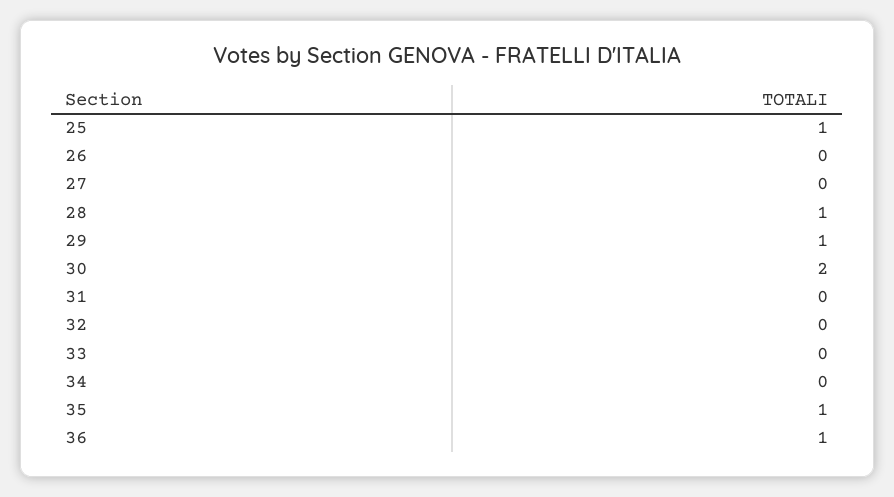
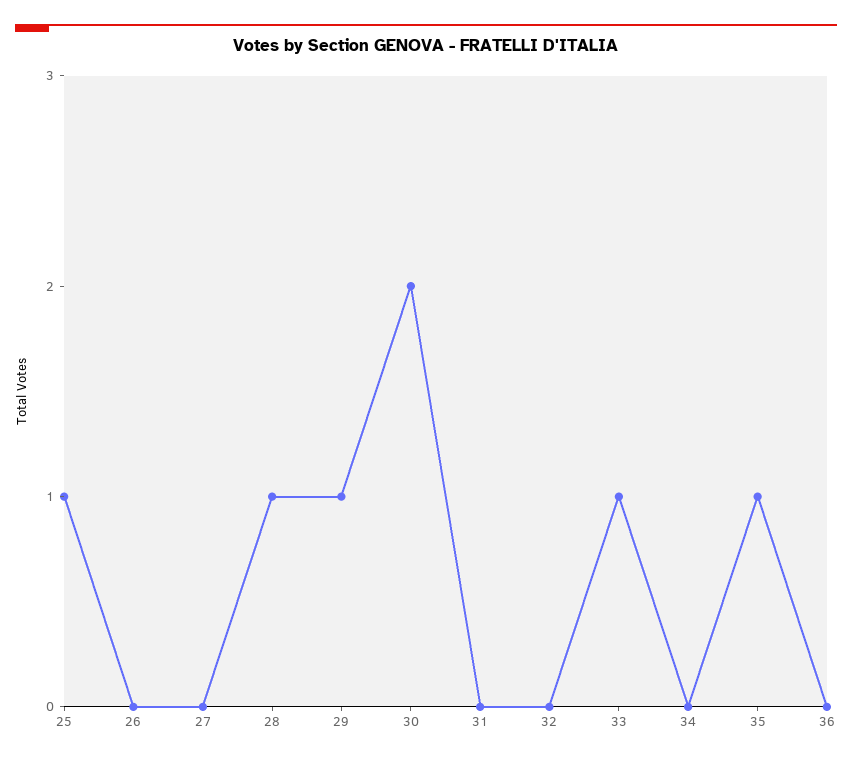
  {
    "25": 1,
    "26": 0,
    "27": 0,
    "28": 1,
    "29": 1,
    "30": 2,
    "31": 0,
    "32": 0,
-   "33": 0,
+   "33": 1,
    "34": 0,
    "35": 1,
-   "36": 1
+   "36": 0
  }

